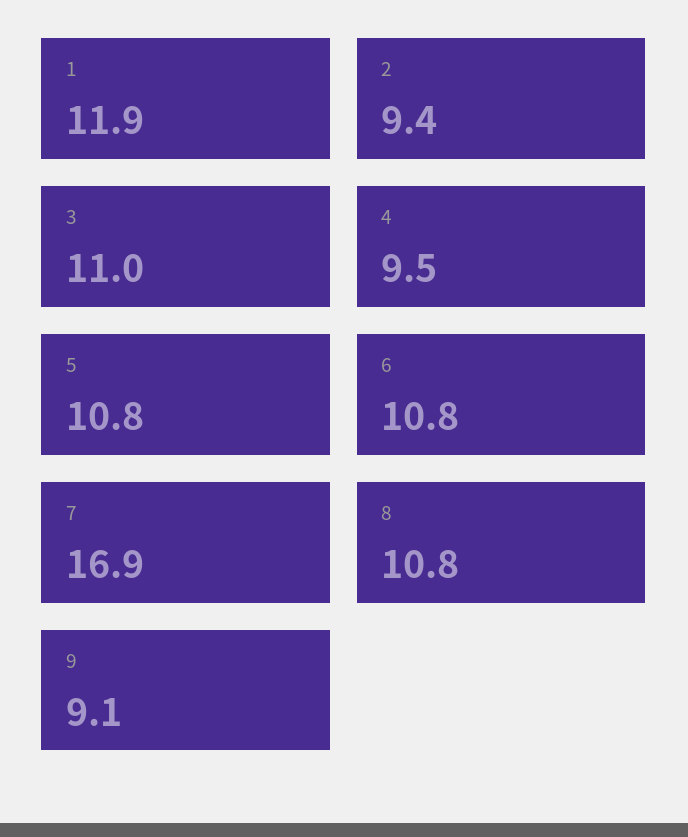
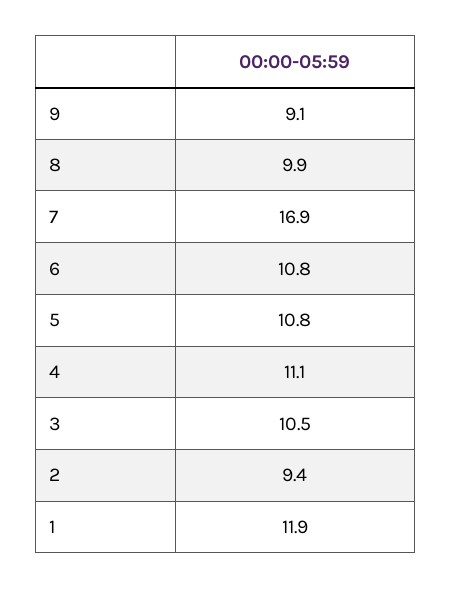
  {
    "1": 11.9,
    "2": 9.4,
-   "3": 11,
+   "3": 10.5,
-   "4": 9.5,
+   "4": 11.1,
    "5": 10.8,
    "6": 10.8,
    "7": 16.9,
-   "8": 10.8,
+   "8": 9.9,
    "9": 9.1
  }

